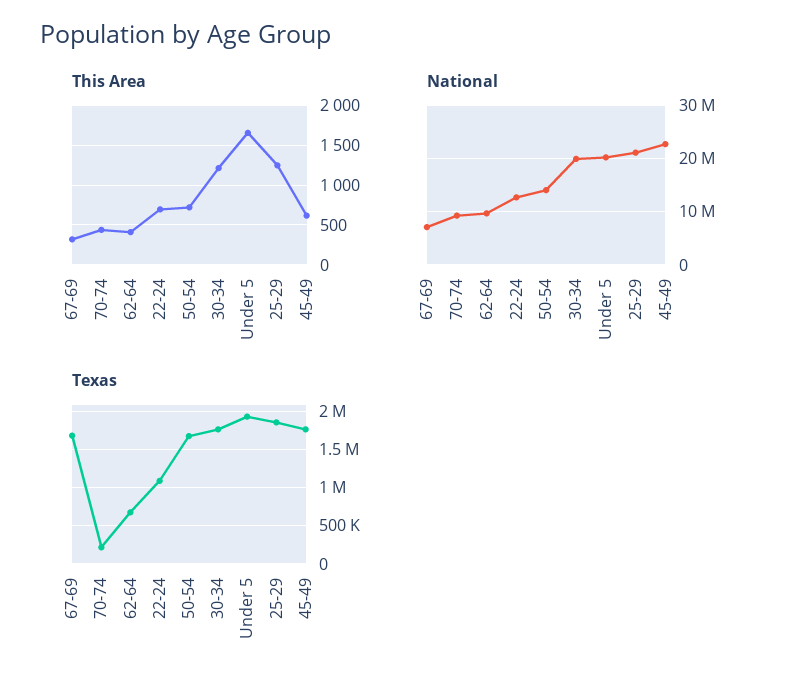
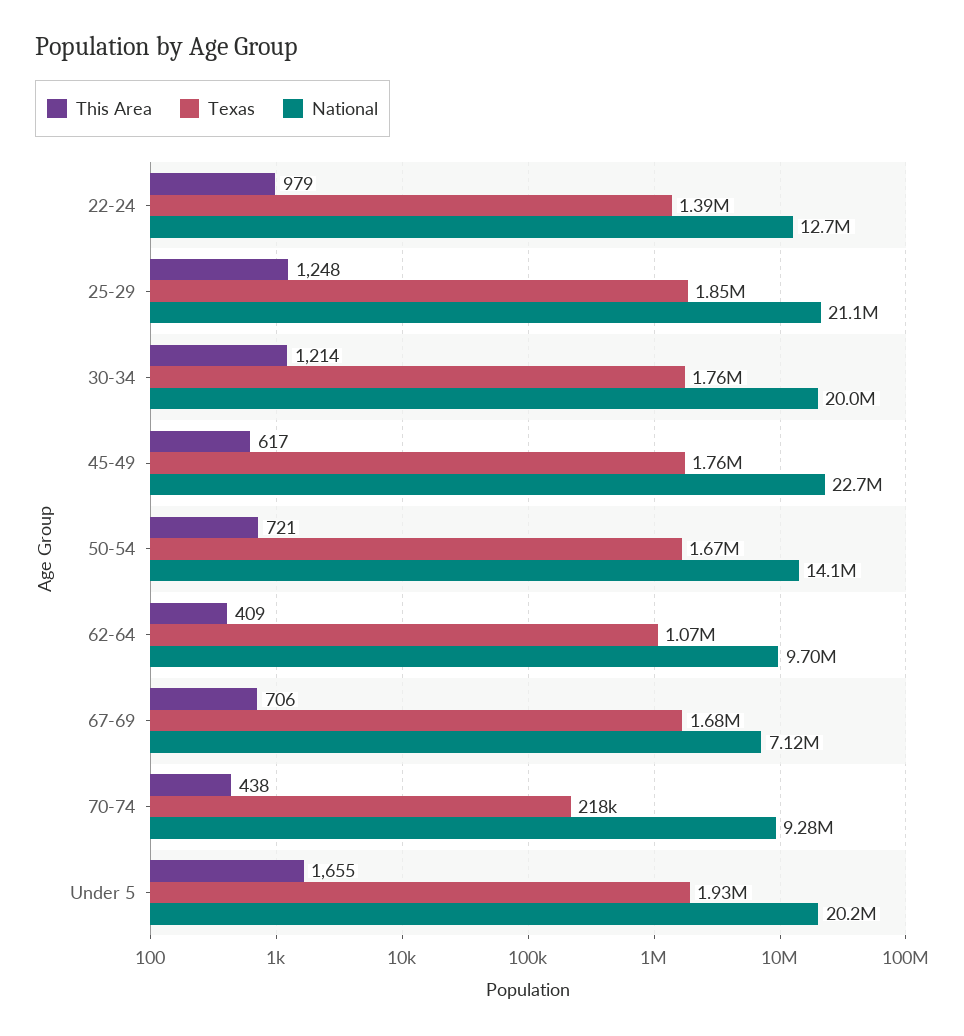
  {
    "This Area": {
-     "67-69": 300,
+     "67-69": 706,
      "70-74": 438,
      "62-64": 409,
-     "22-24": 700,
+     "22-24": 979,
      "50-54": 721,
      "30-34": 1214,
      "Under 5": 1655,
      "25-29": 1248,
      "45-49": 617
    },
    "National": {
      "67-69": 7120000,
      "70-74": 9280000,
      "62-64": 9700000,
      "22-24": 12700000,
      "50-54": 14100000,
      "30-34": 20000000,
      "Under 5": 20200000,
      "25-29": 21100000,
      "45-49": 22700000
    },
    "Texas": {
      "67-69": 1680000,
      "70-74": 218000,
-     "62-64": 700000,
+     "62-64": 1070000,
-     "22-24": 1100000,
+     "22-24": 1390000,
      "50-54": 1670000,
      "30-34": 1760000,
      "Under 5": 1930000,
      "25-29": 1850000,
      "45-49": 1760000
    }
  }

